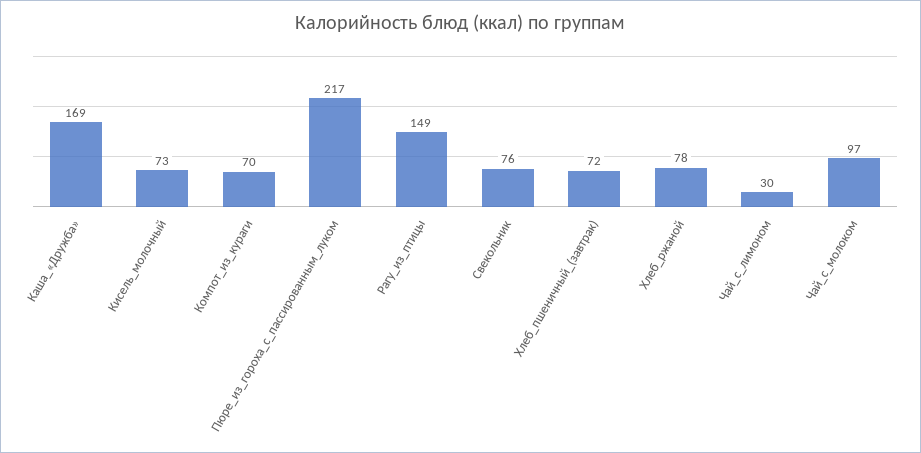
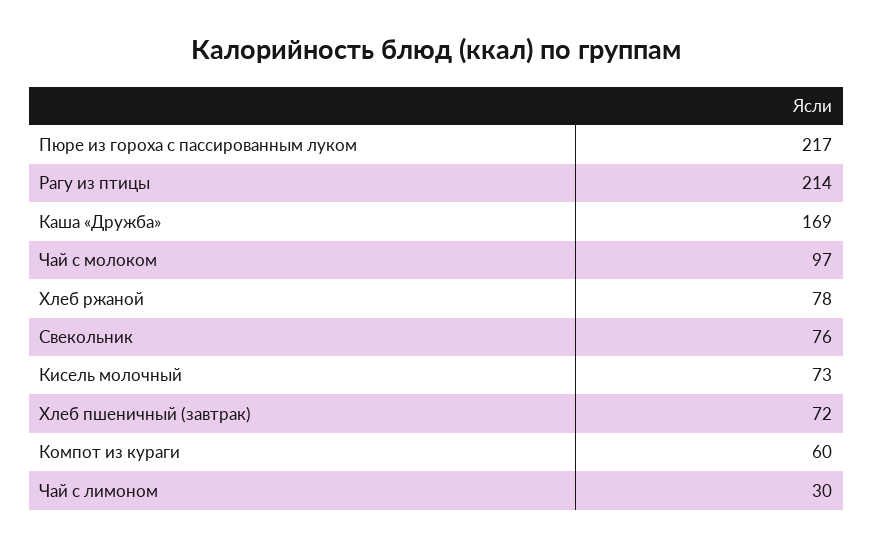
  {
    "Каша_«Дружба»": 169,
    "Кисель_молочный": 73,
-   "Компот_из_кураги": 70,
+   "Компот_из_кураги": 60,
    "Пюре_из_гороха_с_пассированным_луком": 217,
-   "Рагу_из_птицы": 149,
+   "Рагу_из_птицы": 214,
    "Свекольник": 76,
    "Хлеб_пшеничный_(завтрак)": 72,
    "Хлеб_ржаной": 78,
    "Чай_с_лимоном": 30,
    "Чай_с_молоком": 97
  }

